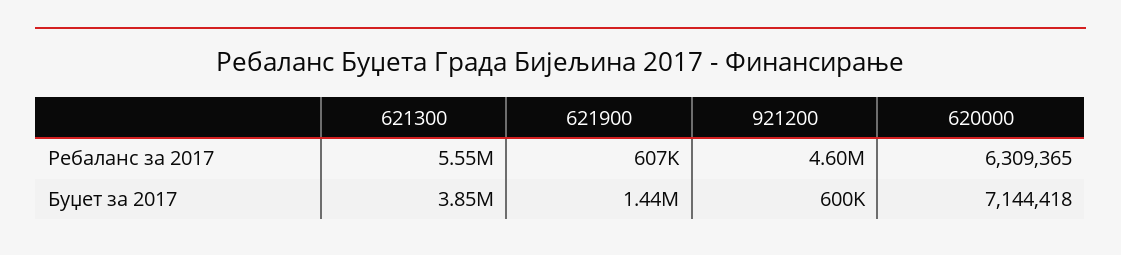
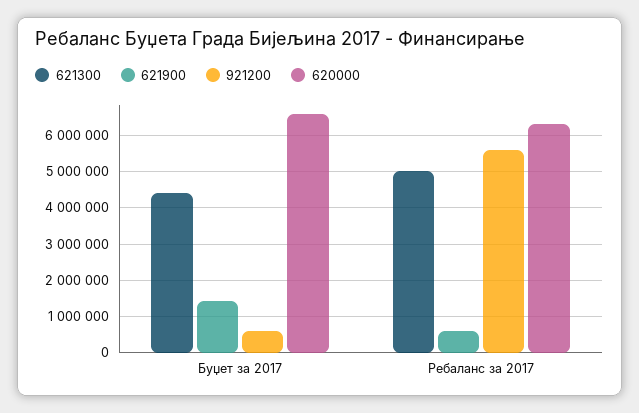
  {
    "621300": {
-     "Ребаланс за 2017": 5550000,
+     "Ребаланс за 2017": 5000000,
-     "Буџет за 2017": 3850000
+     "Буџет за 2017": 4400000
    },
    "621900": {
      "Ребаланс за 2017": 607000,
      "Буџет за 2017": 1440000
    },
    "921200": {
-     "Ребаланс за 2017": 4600000,
+     "Ребаланс за 2017": 5600000,
      "Буџет за 2017": 600000
    },
    "620000": {
      "Ребаланс за 2017": 6309365,
-     "Буџет за 2017": 7144418
+     "Буџет за 2017": 6600000
    }
  }

